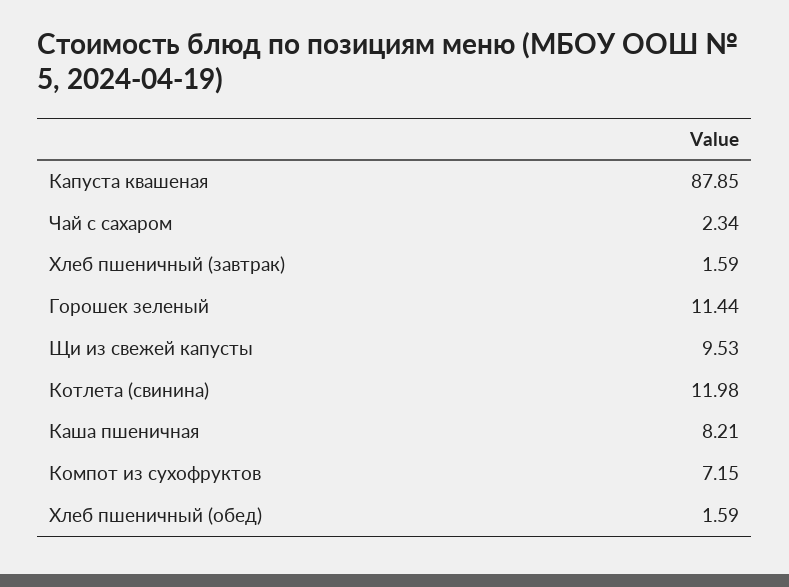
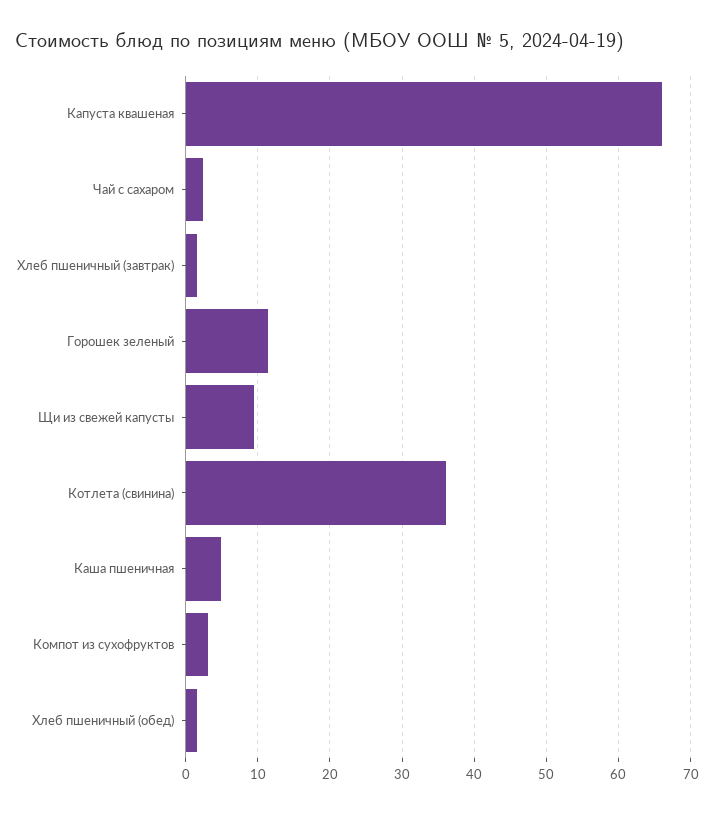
  {
-   "Капуста квашеная": 87.85,
+   "Капуста квашеная": 66,
    "Чай с сахаром": 2.34,
    "Хлеб пшеничный (завтрак)": 1.59,
    "Горошек зеленый": 11.44,
    "Щи из свежей капусты": 9.53,
-   "Котлета (свинина)": 11.98,
+   "Котлета (свинина)": 36,
-   "Каша пшеничная": 8.21,
+   "Каша пшеничная": 5,
-   "Компот из сухофруктов": 7.15,
+   "Компот из сухофруктов": 3,
    "Хлеб пшеничный (обед)": 1.59
  }

